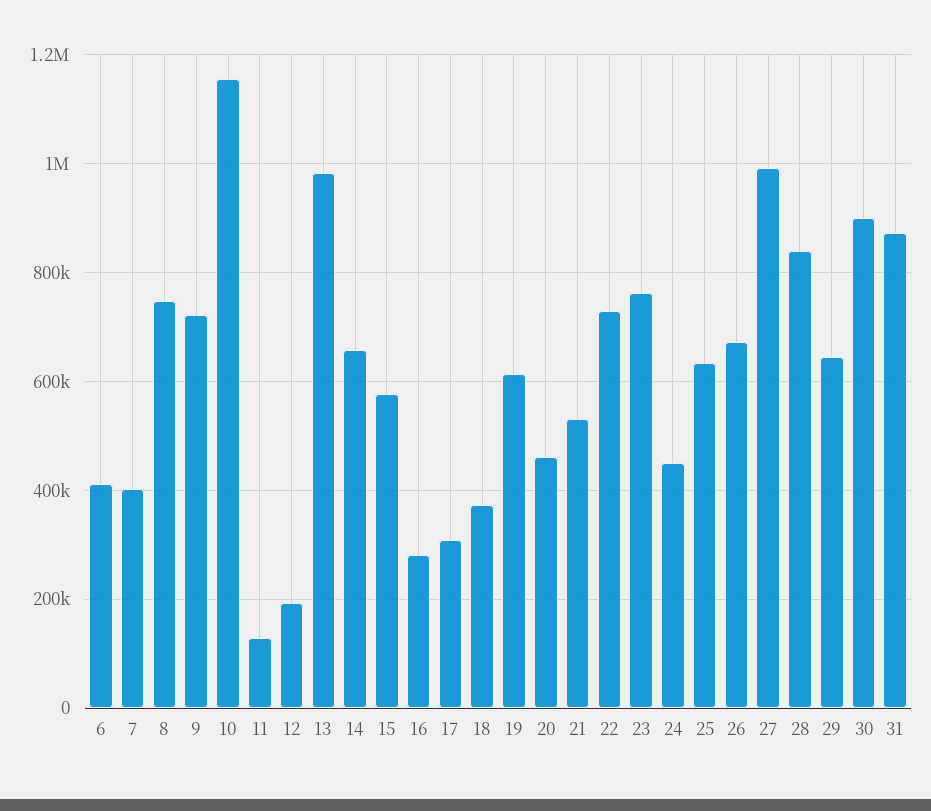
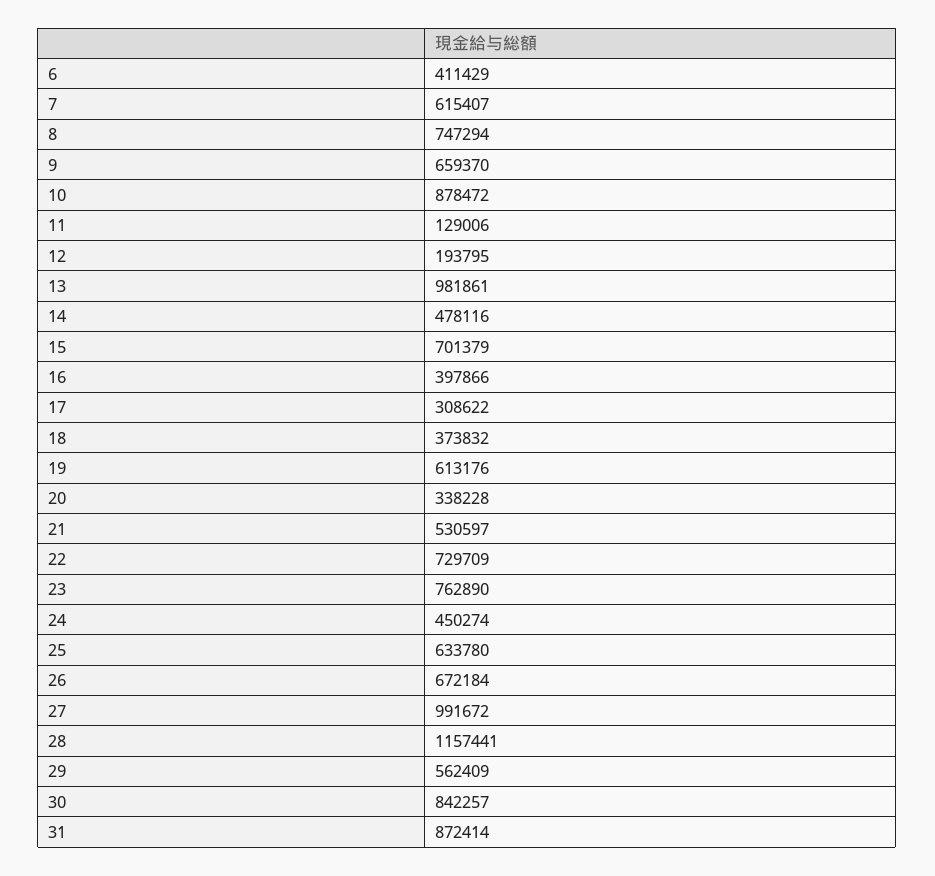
  {
    "6": 411429,
-   "7": 400000,
+   "7": 615407,
    "8": 747294,
-   "9": 720000,
+   "9": 659370,
-   "10": 1160000,
+   "10": 878472,
    "11": 129006,
    "12": 193795,
    "13": 981861,
-   "14": 660000,
+   "14": 478116,
-   "15": 580000,
+   "15": 701379,
-   "16": 280000,
+   "16": 397866,
    "17": 308622,
    "18": 373832,
    "19": 613176,
-   "20": 460000,
+   "20": 338228,
    "21": 530597,
    "22": 729709,
    "23": 762890,
    "24": 450274,
    "25": 633780,
    "26": 672184,
    "27": 991672,
-   "28": 840000,
+   "28": 1157441,
-   "29": 640000,
+   "29": 562409,
-   "30": 900000,
+   "30": 842257,
    "31": 872414
  }

